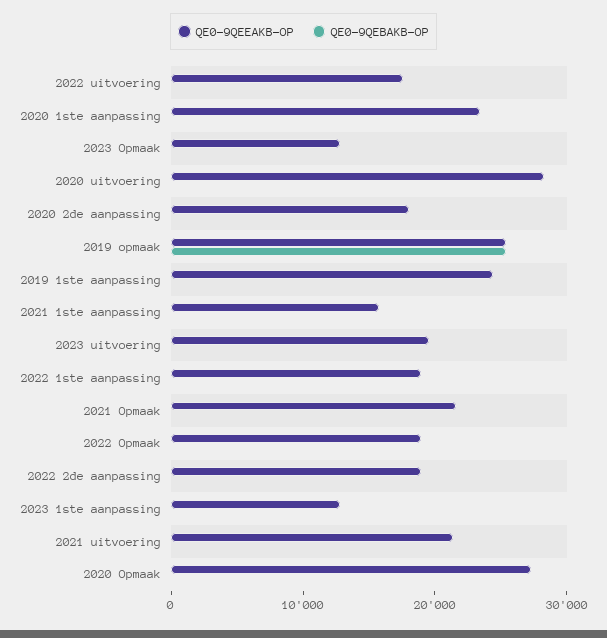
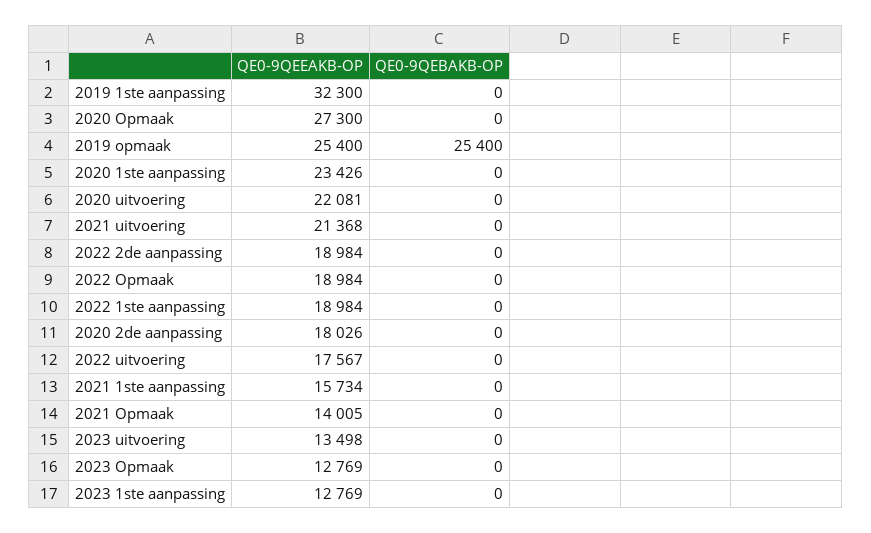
  {
    "QE0-9QEEAKB-OP": {
      "2022 uitvoering": 17567,
      "2020 1ste aanpassing": 23426,
      "2023 Opmaak": 12769,
-     "2020 uitvoering": 28000,
+     "2020 uitvoering": 22081,
      "2020 2de aanpassing": 18026,
      "2019 opmaak": 25400,
-     "2019 1ste aanpassing": 24000,
+     "2019 1ste aanpassing": 32300,
      "2021 1ste aanpassing": 15734,
-     "2023 uitvoering": 20000,
+     "2023 uitvoering": 13498,
      "2022 1ste aanpassing": 18984,
-     "2021 Opmaak": 22000,
+     "2021 Opmaak": 14005,
      "2022 Opmaak": 18984,
      "2022 2de aanpassing": 18984,
      "2023 1ste aanpassing": 12769,
      "2021 uitvoering": 21368,
      "2020 Opmaak": 27300
    },
    "QE0-9QEBAKB-OP": {
      "2022 uitvoering": 0,
      "2020 1ste aanpassing": 0,
      "2023 Opmaak": 0,
      "2020 uitvoering": 0,
      "2020 2de aanpassing": 0,
      "2019 opmaak": 25400,
      "2019 1ste aanpassing": 0,
      "2021 1ste aanpassing": 0,
      "2023 uitvoering": 0,
      "2022 1ste aanpassing": 0,
      "2021 Opmaak": 0,
      "2022 Opmaak": 0,
      "2022 2de aanpassing": 0,
      "2023 1ste aanpassing": 0,
      "2021 uitvoering": 0,
      "2020 Opmaak": 0
    }
  }

